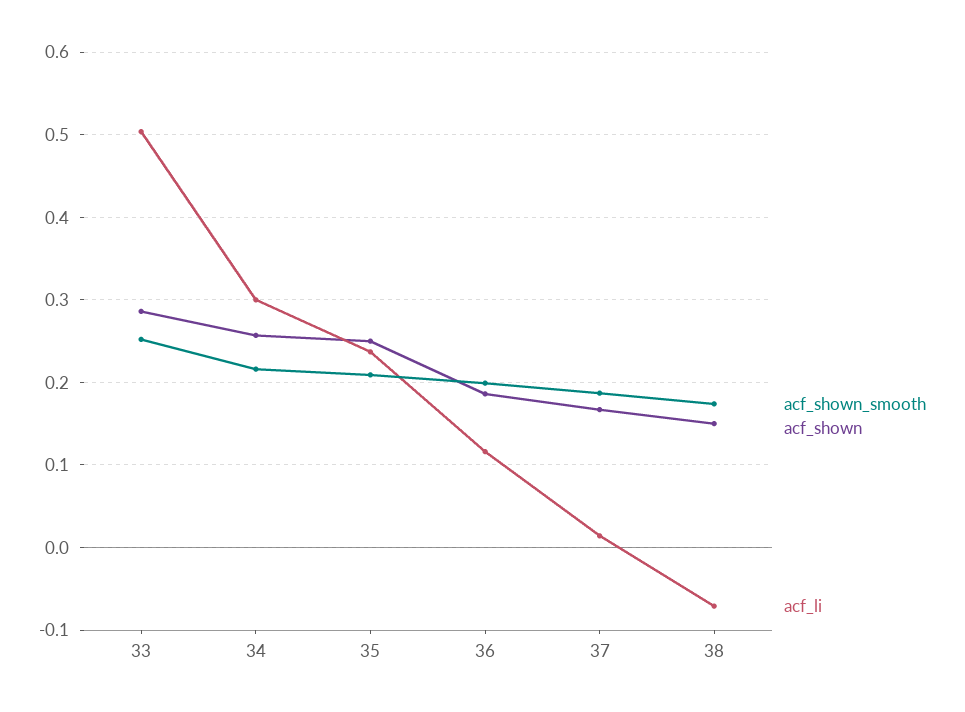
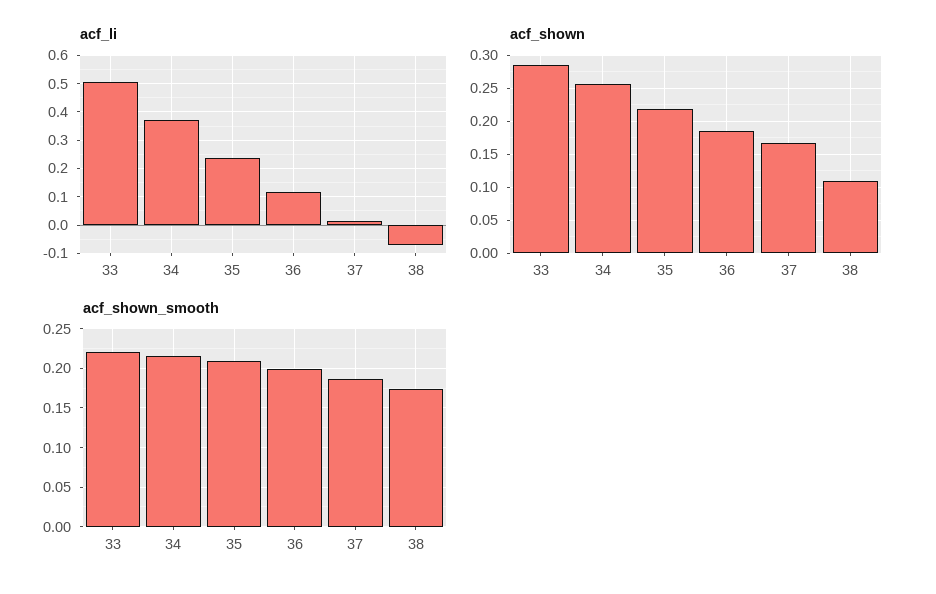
  {
    "acf_shown_smooth": {
-     "33": 0.25,
+     "33": 0.22,
      "34": 0.22,
      "35": 0.21,
      "36": 0.2,
      "37": 0.19,
      "38": 0.17
    },
    "acf_shown": {
      "33": 0.29,
      "34": 0.26,
-     "35": 0.25,
+     "35": 0.22,
      "36": 0.19,
      "37": 0.17,
-     "38": 0.15
+     "38": 0.11
    },
    "acf_li": {
      "33": 0.5,
-     "34": 0.3,
+     "34": 0.375,
      "35": 0.24,
      "36": 0.12,
      "37": 0.01,
      "38": -0.07
    }
  }

